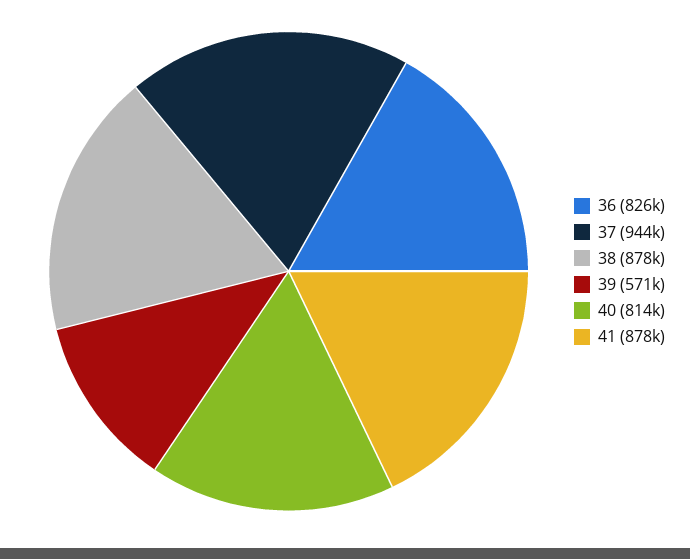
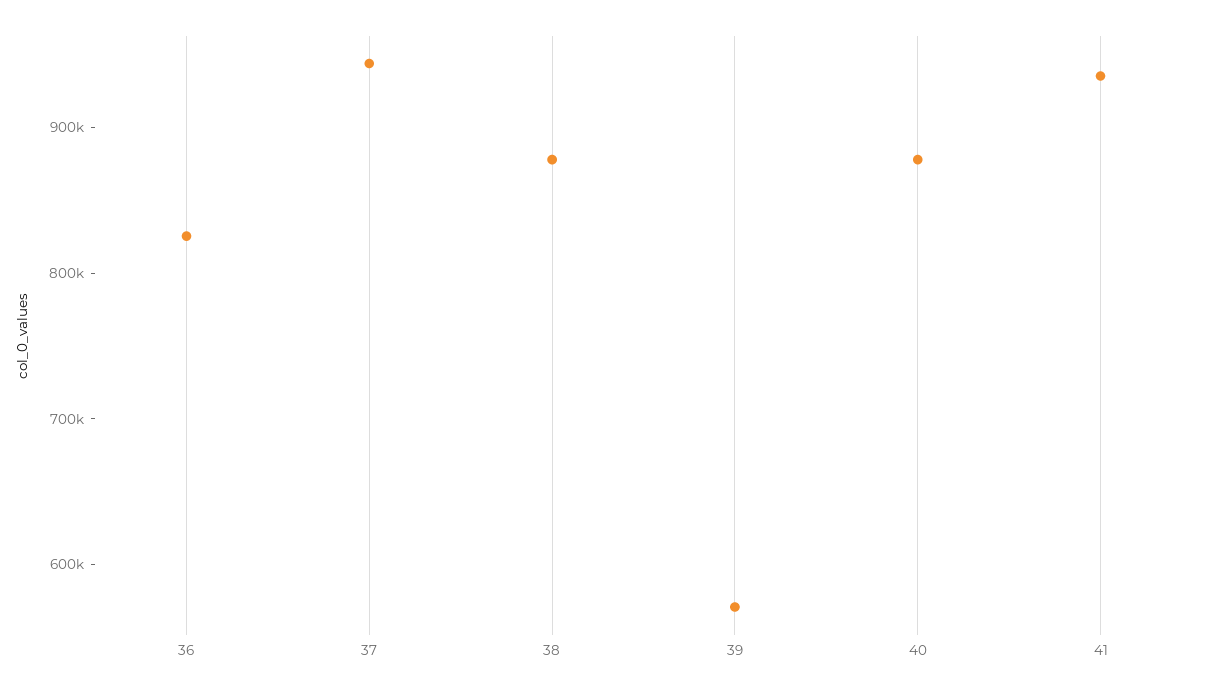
  {
    "36": 826000,
    "37": 944000,
    "38": 878000,
    "39": 571000,
-   "40": 814000,
+   "40": 880000,
-   "41": 878000
+   "41": 940000
  }

